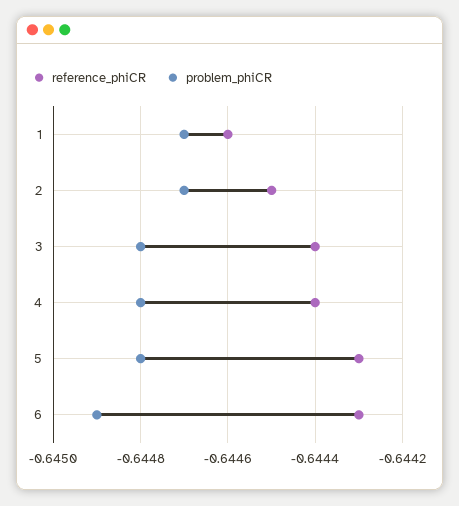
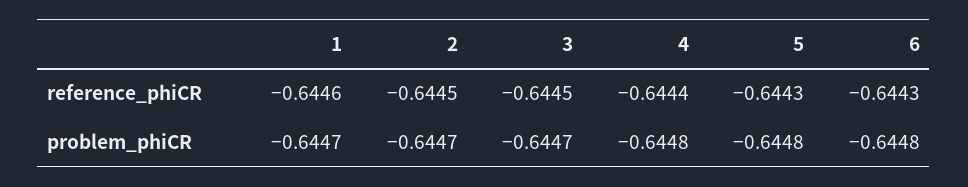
  {
    "reference_phiCR": {
      "1": -0.6446,
      "2": -0.6445,
-     "3": -0.6444,
+     "3": -0.6445,
      "4": -0.6444,
      "5": -0.6443,
      "6": -0.6443
    },
    "problem_phiCR": {
      "1": -0.6447,
      "2": -0.6447,
-     "3": -0.6448,
+     "3": -0.6447,
      "4": -0.6448,
      "5": -0.6448,
-     "6": -0.6449
+     "6": -0.6448
    }
  }

